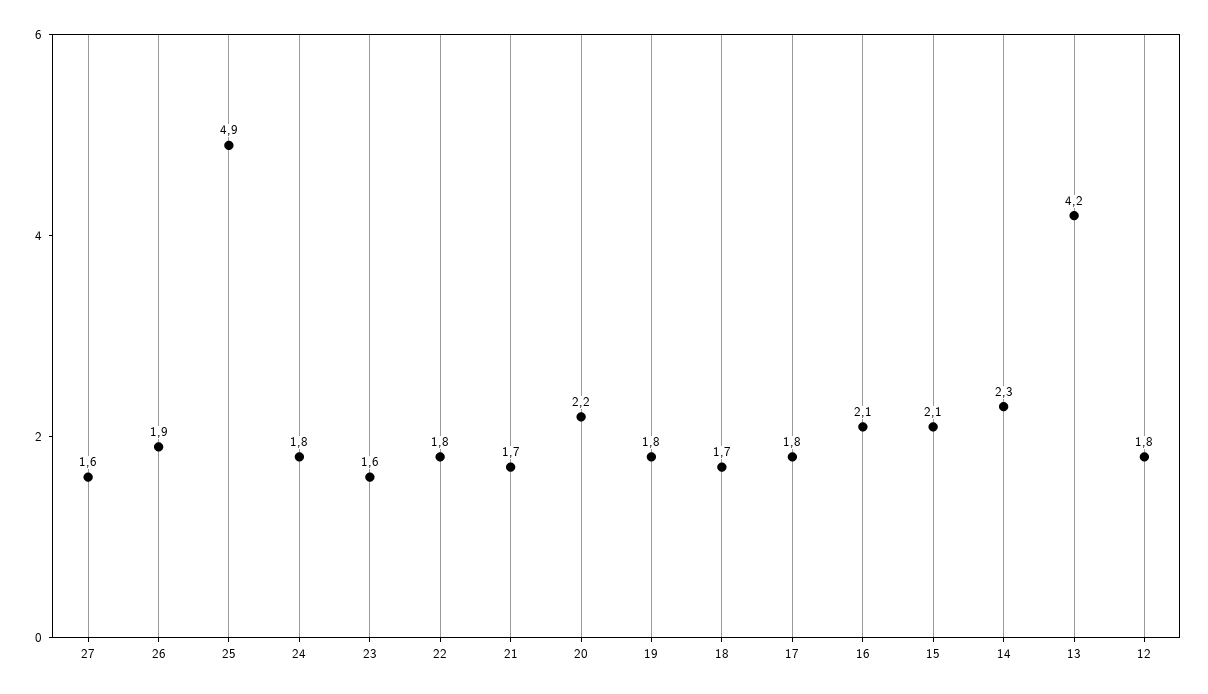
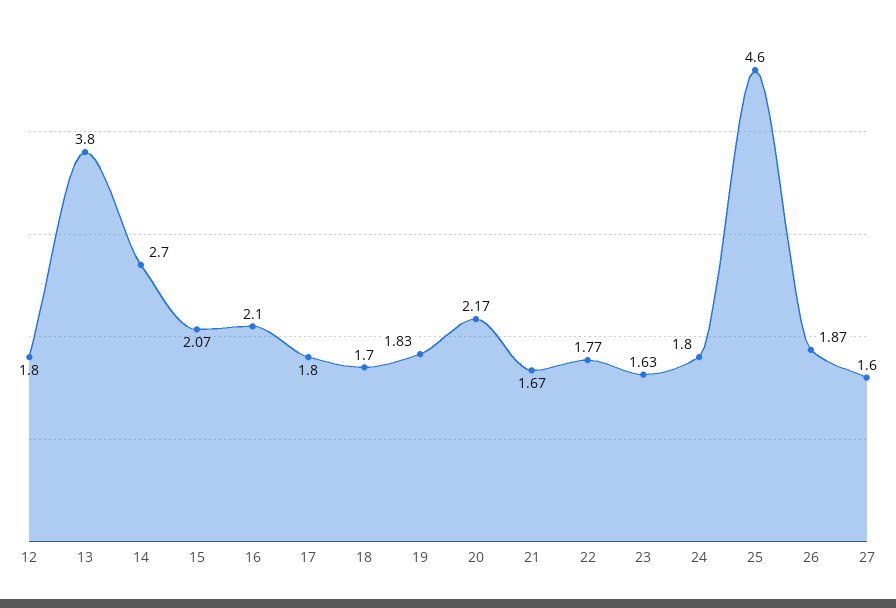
  {
    "27": 1.6,
    "26": 1.87,
-   "25": 4.9,
+   "25": 4.6,
    "24": 1.8,
    "23": 1.63,
    "22": 1.77,
    "21": 1.67,
    "20": 2.17,
    "19": 1.83,
    "18": 1.7,
    "17": 1.8,
    "16": 2.1,
    "15": 2.07,
-   "14": 2.3,
+   "14": 2.7,
-   "13": 4.2,
+   "13": 3.8,
    "12": 1.8
  }

